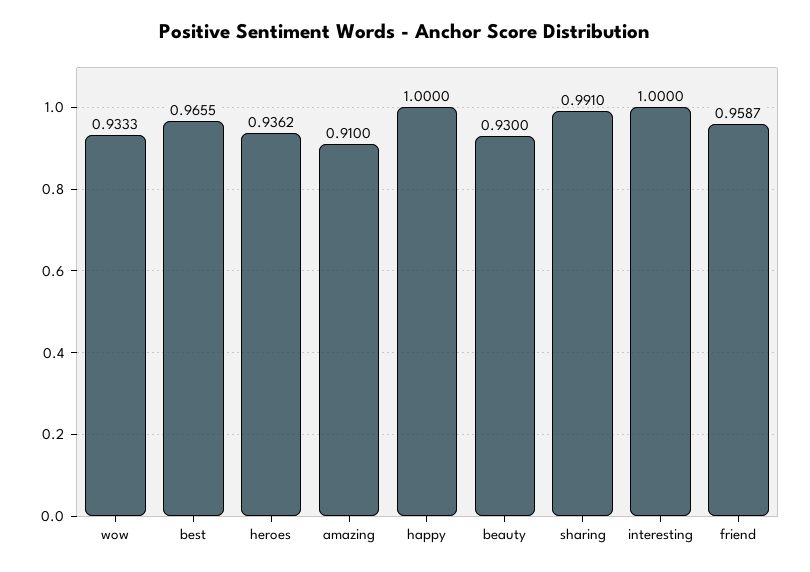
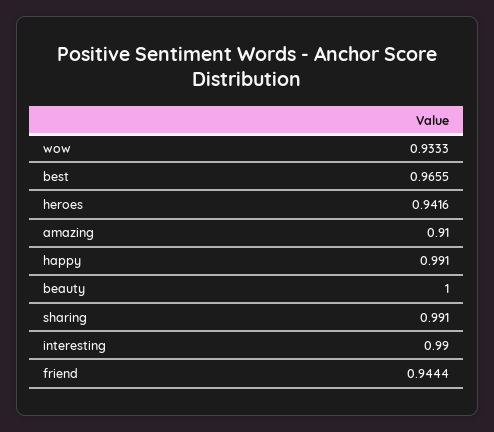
  {
    "wow": 0.9333,
    "best": 0.9655,
-   "heroes": 0.9362,
+   "heroes": 0.9416,
    "amazing": 0.91,
-   "happy": 1,
+   "happy": 0.991,
-   "beauty": 0.93,
+   "beauty": 1,
    "sharing": 0.991,
-   "interesting": 1,
+   "interesting": 0.99,
-   "friend": 0.9587
+   "friend": 0.9444
  }

